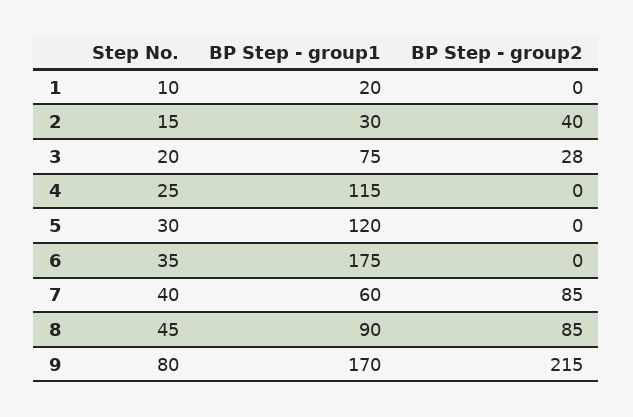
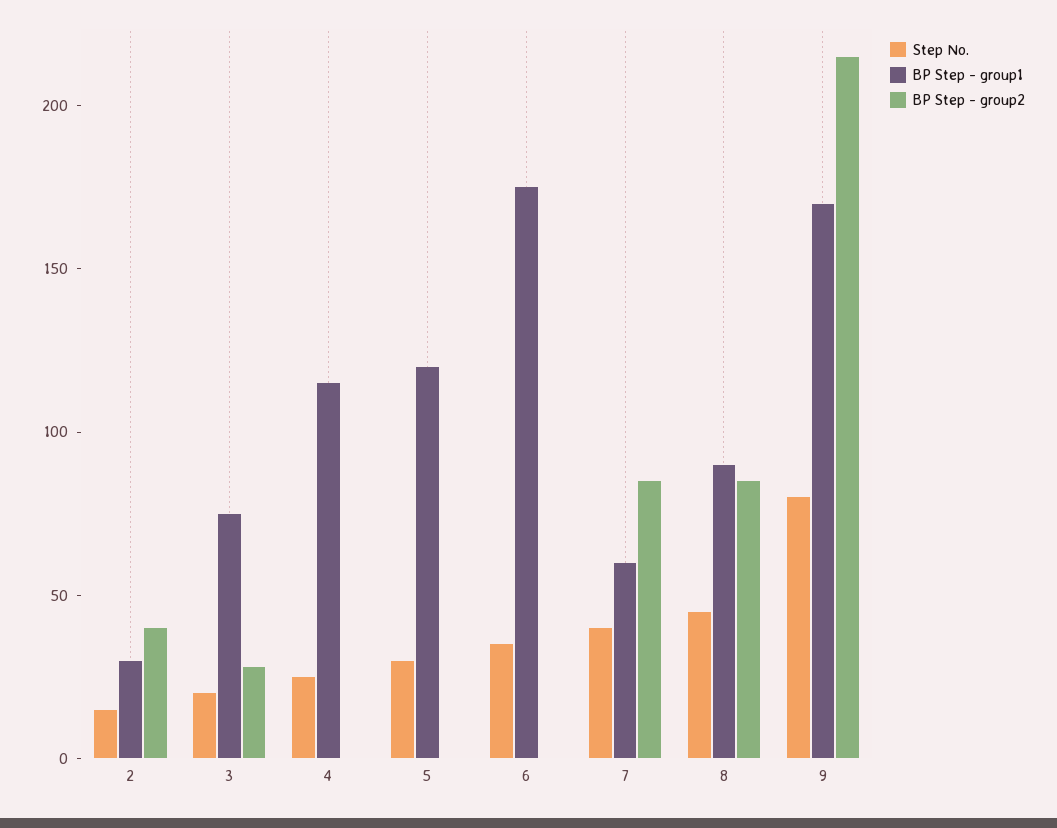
  {
    "Step No.": {
-     "1": 10,
      "2": 15,
      "3": 20,
      "4": 25,
      "5": 30,
      "6": 35,
      "7": 40,
      "8": 45,
      "9": 80
    },
    "BP Step - group1": {
-     "1": 20,
      "2": 30,
      "3": 75,
      "4": 115,
      "5": 120,
      "6": 175,
      "7": 60,
      "8": 90,
      "9": 170
    },
    "BP Step - group2": {
-     "1": 0,
      "2": 40,
      "3": 28,
      "4": 0,
      "5": 0,
      "6": 0,
      "7": 85,
      "8": 85,
      "9": 215
    }
  }

